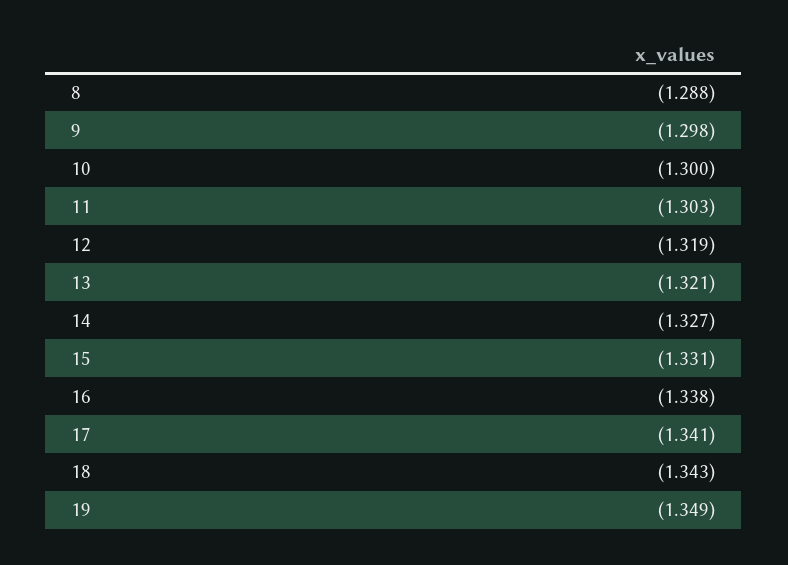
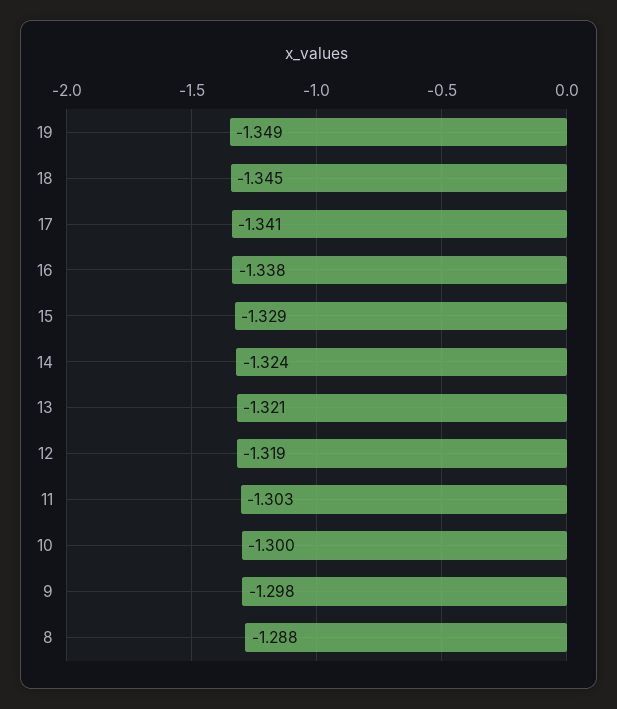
  {
    "8": -1.288,
    "9": -1.298,
    "10": -1.3,
    "11": -1.303,
    "12": -1.319,
    "13": -1.321,
-   "14": -1.327,
+   "14": -1.324,
-   "15": -1.331,
+   "15": -1.329,
    "16": -1.338,
    "17": -1.341,
-   "18": -1.343,
+   "18": -1.345,
    "19": -1.349
  }

